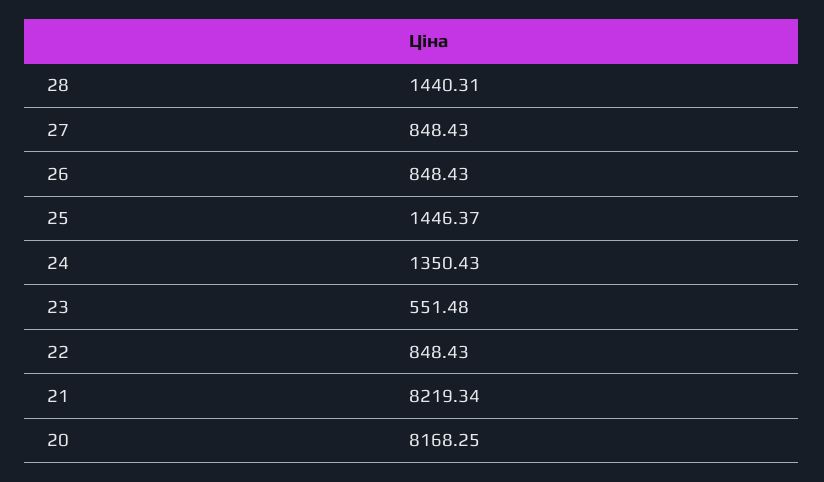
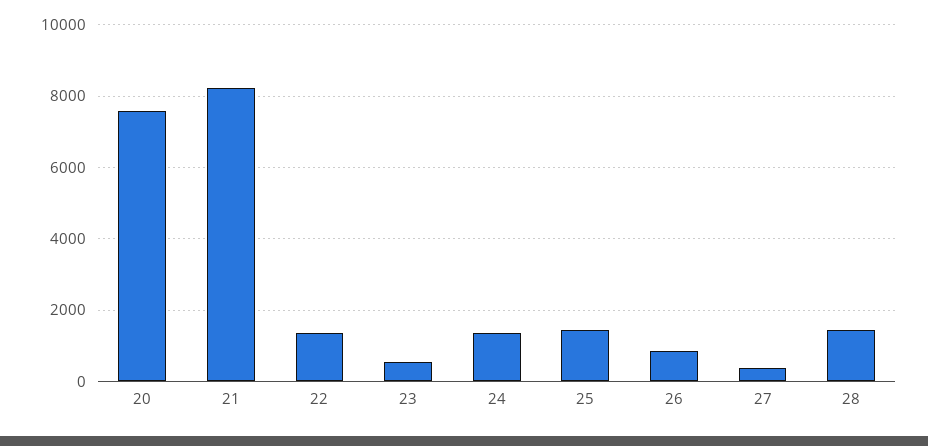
  {
    "28": 1440.31,
-   "27": 848.43,
+   "27": 400,
    "26": 848.43,
    "25": 1446.37,
    "24": 1350.43,
    "23": 551.48,
-   "22": 848.43,
+   "22": 1400,
    "21": 8219.34,
-   "20": 8168.25
+   "20": 7600
  }

